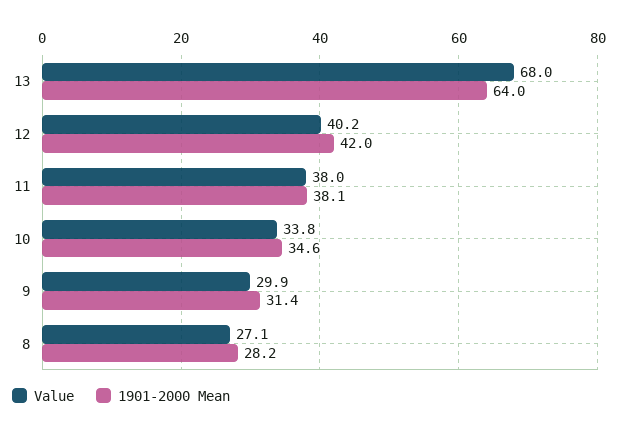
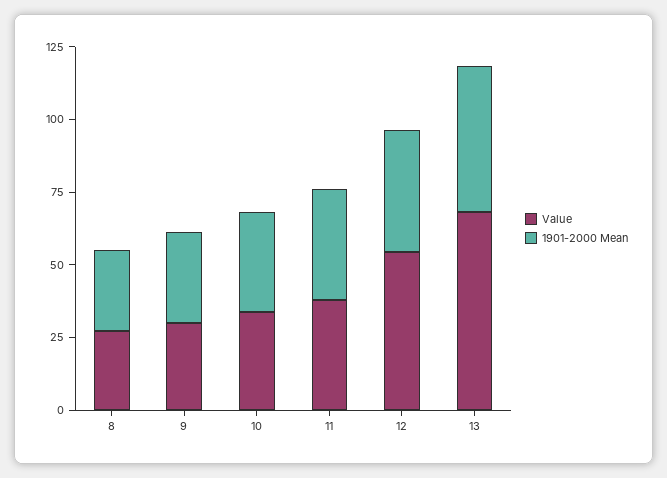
  {
    "Value": {
      "13": 68,
-     "12": 40.2,
+     "12": 55,
      "11": 38,
      "10": 33.8,
      "9": 29.9,
      "8": 27.1
    },
    "1901-2000 Mean": {
-     "13": 64,
+     "13": 50,
      "12": 42,
      "11": 38.1,
      "10": 34.6,
      "9": 31.4,
      "8": 28.2
    }
  }

